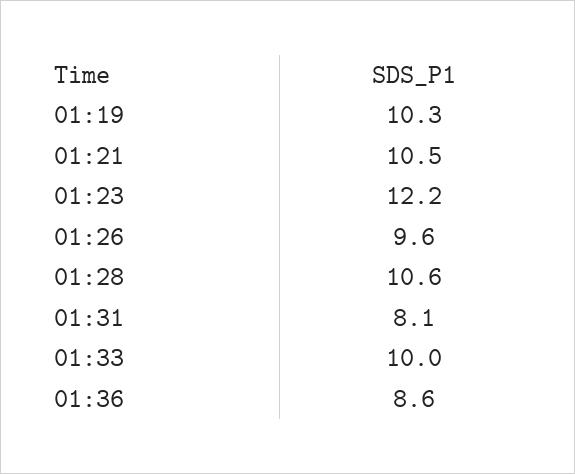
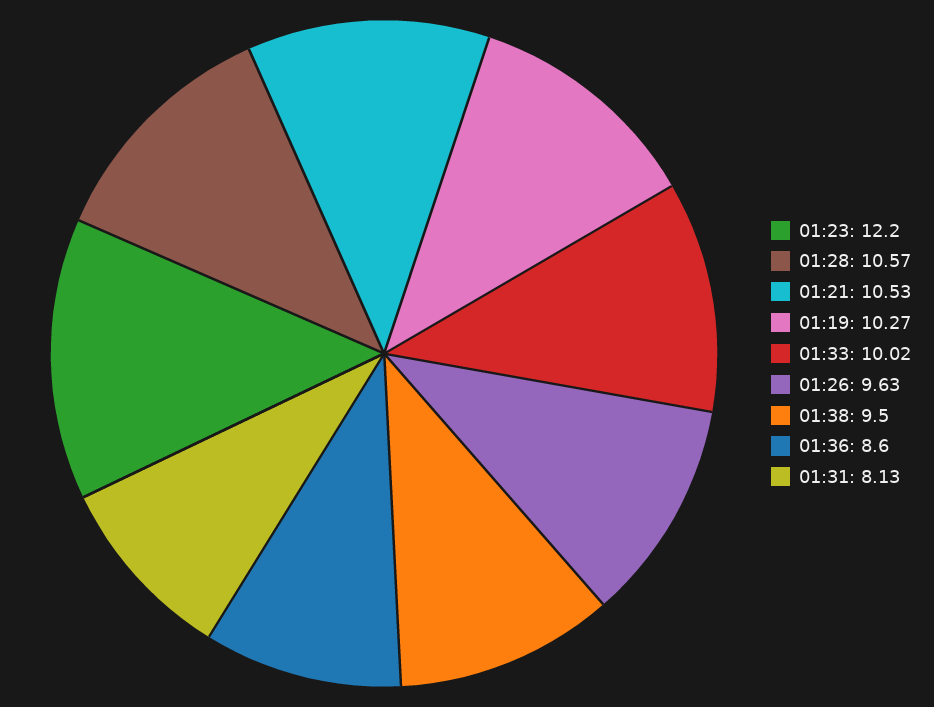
  {
    "01:19": 10.27,
    "01:21": 10.53,
    "01:23": 12.2,
    "01:26": 9.63,
    "01:28": 10.57,
    "01:31": 8.13,
    "01:33": 10.02,
-   "01:36": 8.6
+   "01:36": 8.6,
+   "01:38": 9.5
  }

